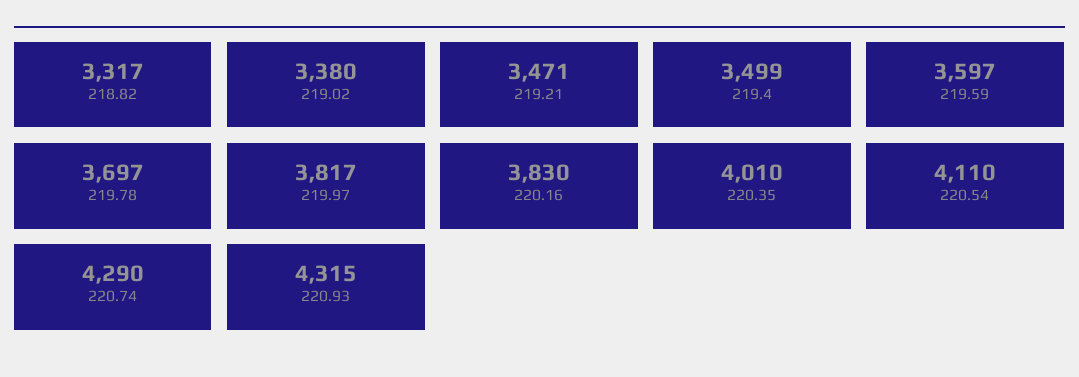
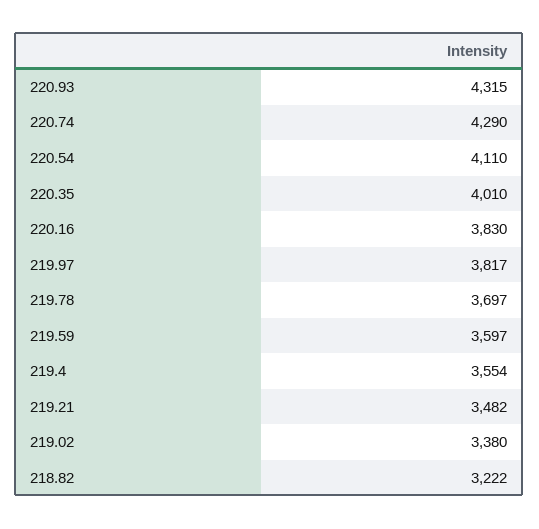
  {
-   "218.82": 3317,
+   "218.82": 3222,
    "219.02": 3380,
-   "219.21": 3471,
+   "219.21": 3482,
-   "219.4": 3499,
+   "219.4": 3554,
    "219.59": 3597,
    "219.78": 3697,
    "219.97": 3817,
    "220.16": 3830,
    "220.35": 4010,
    "220.54": 4110,
    "220.74": 4290,
    "220.93": 4315
  }

